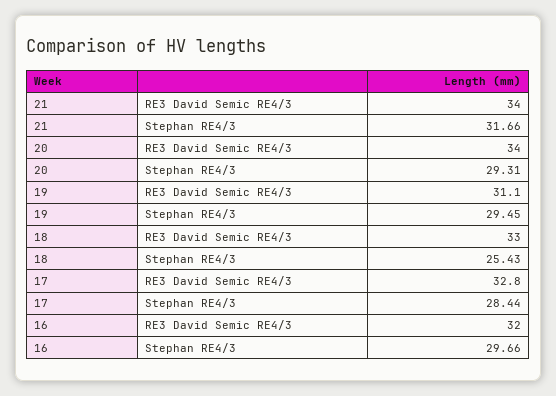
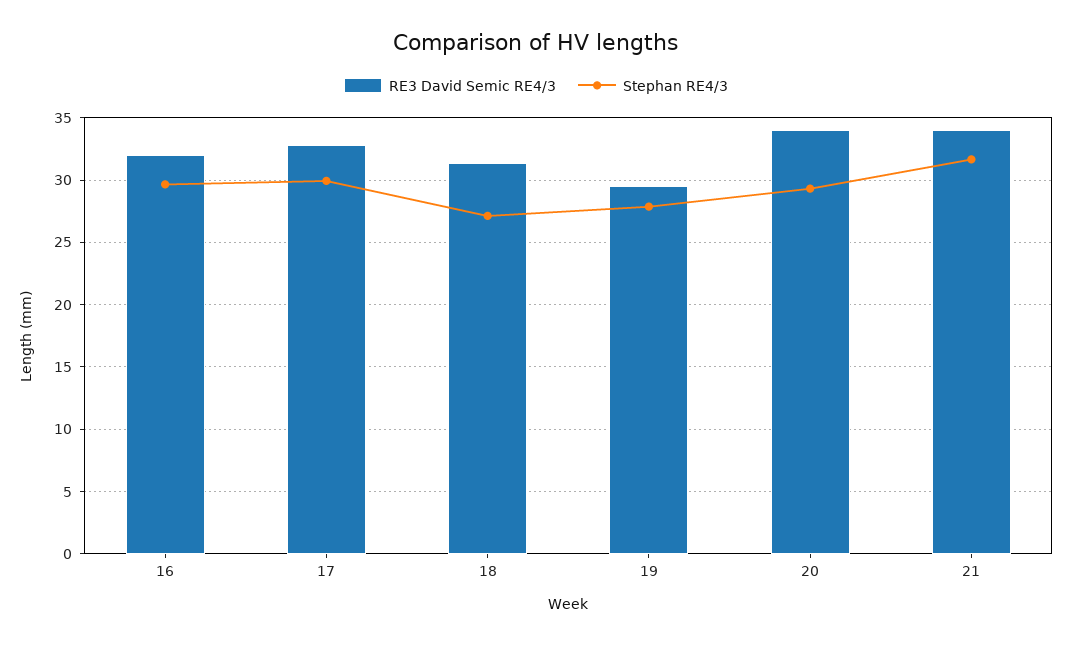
  {
    "RE3 David Semic RE4/3": {
      "21": 34,
      "20": 34,
-     "19": 31.1,
+     "19": 29.5,
-     "18": 33,
+     "18": 31.5,
      "17": 32.8,
      "16": 32
    },
    "Stephan RE4/3": {
      "21": 31.66,
      "20": 29.31,
-     "19": 29.45,
+     "19": 28,
-     "18": 25.43,
+     "18": 27,
-     "17": 28.44,
+     "17": 30,
      "16": 29.66
    }
  }

